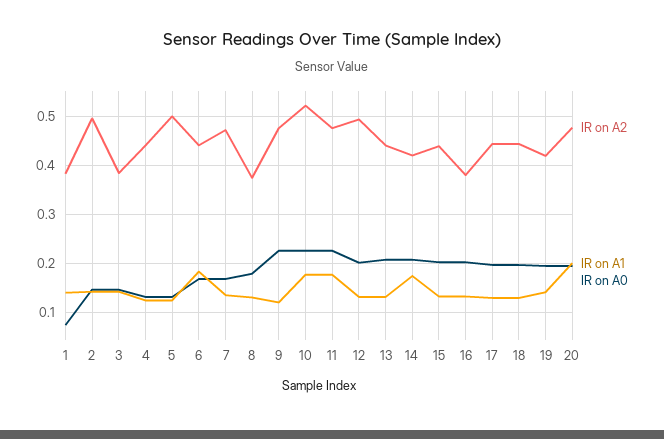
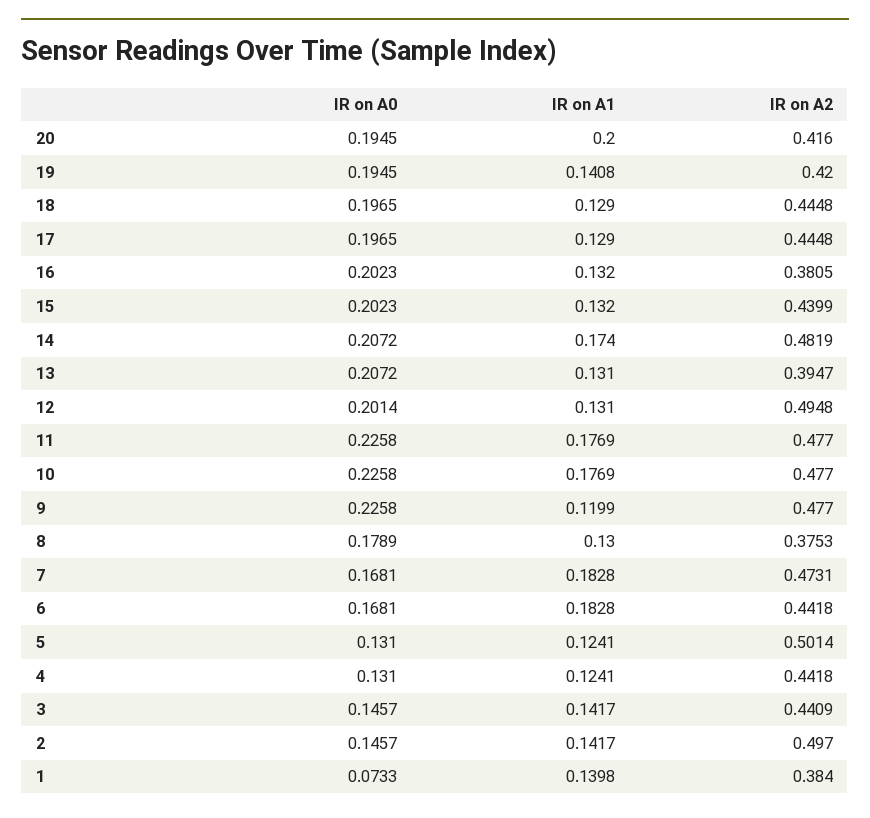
  {
    "IR on A2": {
      "1": 0.384,
      "2": 0.497,
-     "3": 0.38,
+     "3": 0.4409,
      "4": 0.4418,
      "5": 0.5014,
      "6": 0.4418,
      "7": 0.4731,
      "8": 0.3753,
      "9": 0.477,
-     "10": 0.52,
+     "10": 0.477,
      "11": 0.477,
      "12": 0.4948,
-     "13": 0.44,
+     "13": 0.3947,
-     "14": 0.42,
+     "14": 0.4819,
      "15": 0.4399,
      "16": 0.3805,
      "17": 0.4448,
      "18": 0.4448,
      "19": 0.42,
-     "20": 0.48
+     "20": 0.416
    },
    "IR on A1": {
      "1": 0.1398,
      "2": 0.1417,
      "3": 0.1417,
      "4": 0.1241,
      "5": 0.1241,
      "6": 0.1828,
-     "7": 0.14,
+     "7": 0.1828,
      "8": 0.13,
      "9": 0.1199,
      "10": 0.1769,
      "11": 0.1769,
      "12": 0.131,
      "13": 0.131,
      "14": 0.174,
      "15": 0.132,
      "16": 0.132,
      "17": 0.129,
      "18": 0.129,
      "19": 0.1408,
      "20": 0.2
    },
    "IR on A0": {
      "1": 0.0733,
      "2": 0.1457,
      "3": 0.1457,
      "4": 0.131,
      "5": 0.131,
      "6": 0.1681,
      "7": 0.1681,
      "8": 0.1789,
      "9": 0.2258,
      "10": 0.2258,
      "11": 0.2258,
      "12": 0.2014,
      "13": 0.2072,
      "14": 0.2072,
      "15": 0.2023,
      "16": 0.2023,
      "17": 0.1965,
      "18": 0.1965,
      "19": 0.1945,
      "20": 0.1945
    }
  }

